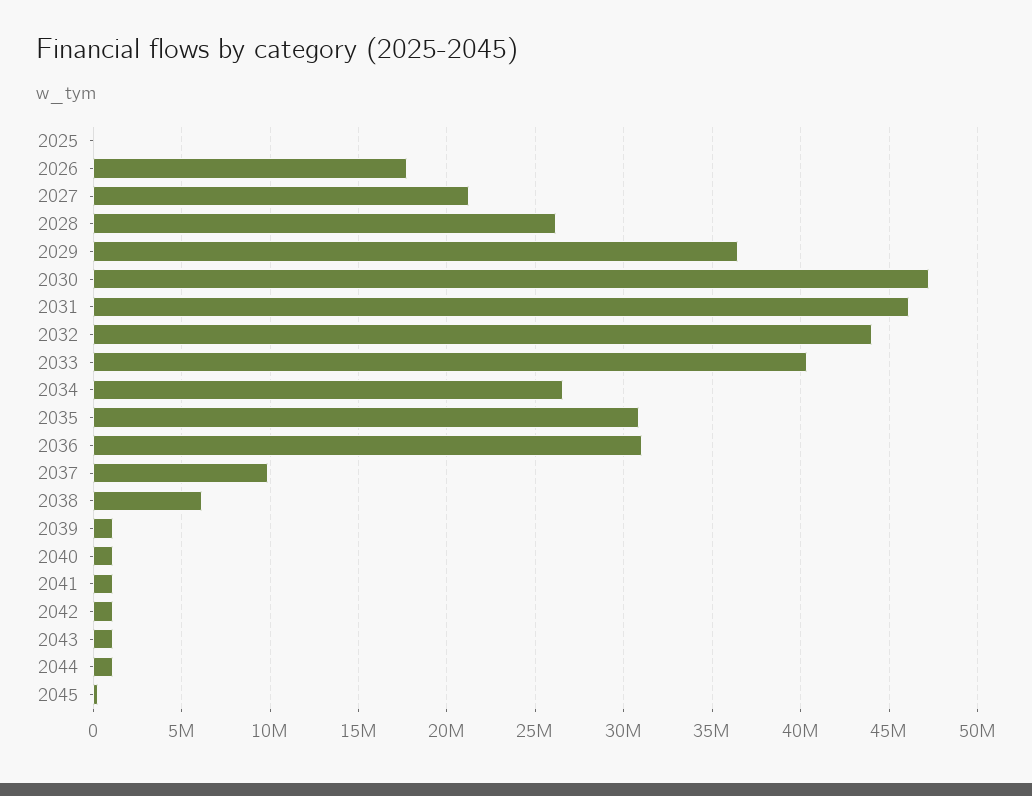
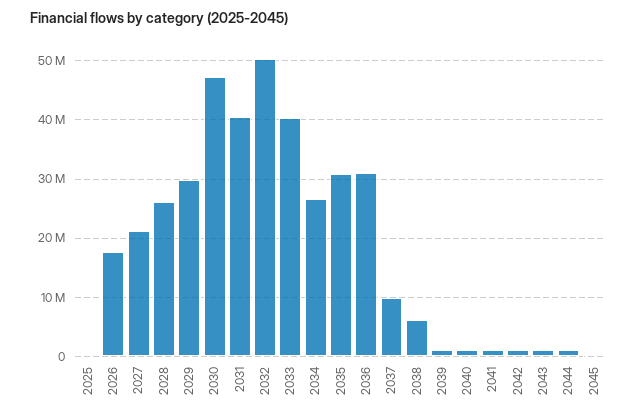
  {
    "2025": 0,
    "2026": 17500000,
    "2027": 21500000,
    "2028": 26000000,
-   "2029": 36500000,
+   "2029": 30000000,
    "2030": 47000000,
-   "2031": 46000000,
+   "2031": 40000000,
-   "2032": 44000000,
+   "2032": 50000000,
    "2033": 40500000,
    "2034": 26500000,
    "2035": 31000000,
    "2036": 31000000,
    "2037": 10000000,
    "2038": 6000000,
    "2039": 1000000,
    "2040": 1000000,
    "2041": 1000000,
    "2042": 1000000,
    "2043": 1000000,
    "2044": 1000000,
    "2045": 500000
  }

